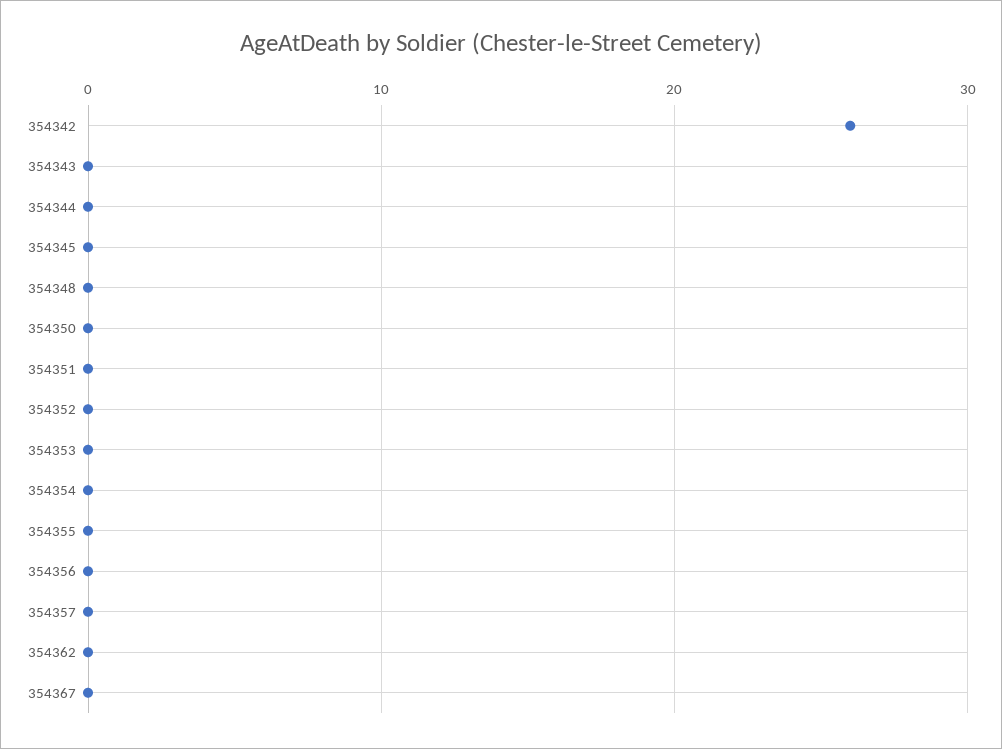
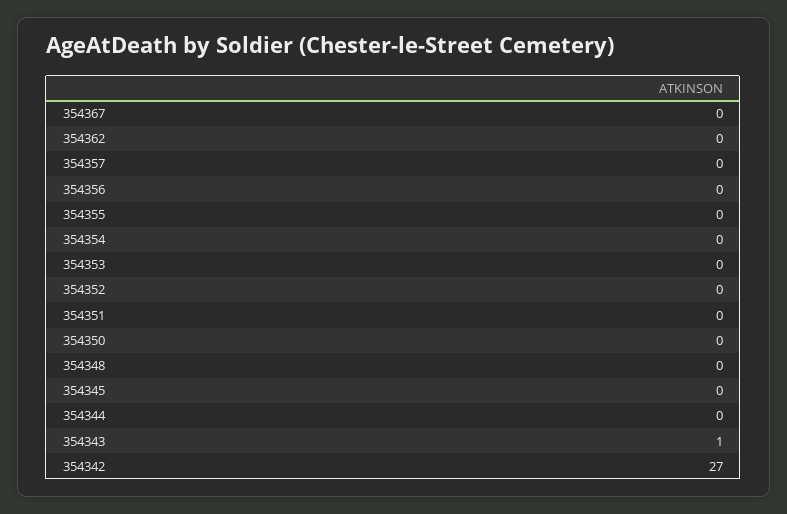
  {
-   "354342": 26,
+   "354342": 27,
-   "354343": 0,
+   "354343": 1,
    "354344": 0,
    "354345": 0,
    "354348": 0,
    "354350": 0,
    "354351": 0,
    "354352": 0,
    "354353": 0,
    "354354": 0,
    "354355": 0,
    "354356": 0,
    "354357": 0,
    "354362": 0,
    "354367": 0
  }

